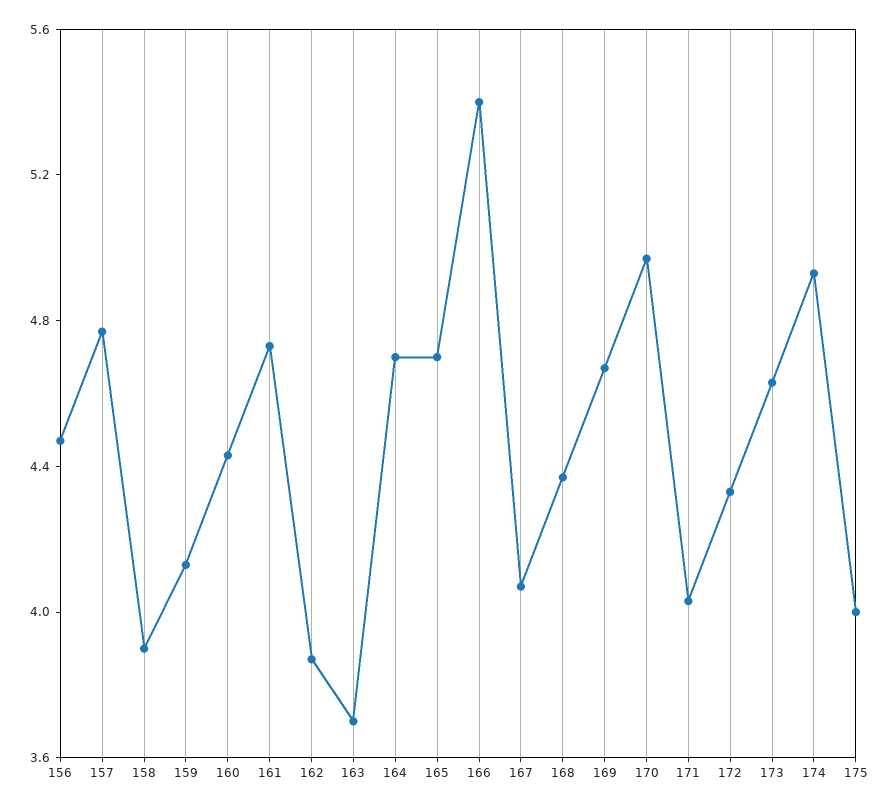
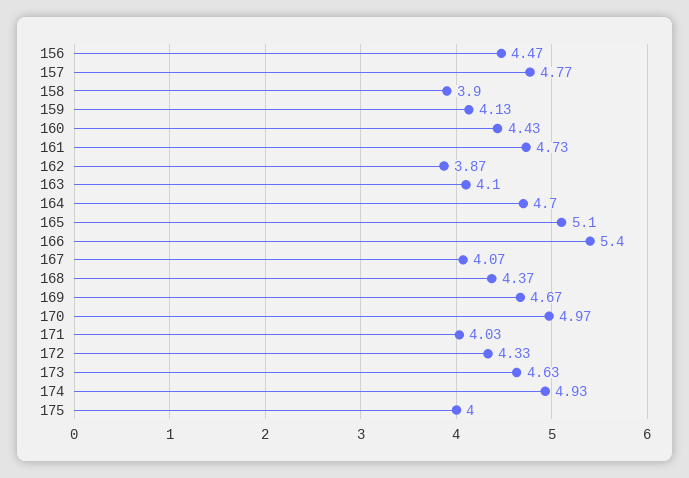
  {
    "156": 4.47,
    "157": 4.77,
    "158": 3.9,
    "159": 4.13,
    "160": 4.43,
    "161": 4.73,
    "162": 3.87,
-   "163": 3.7,
+   "163": 4.1,
    "164": 4.7,
-   "165": 4.7,
+   "165": 5.1,
    "166": 5.4,
    "167": 4.07,
    "168": 4.37,
    "169": 4.67,
    "170": 4.97,
    "171": 4.03,
    "172": 4.33,
    "173": 4.63,
    "174": 4.93,
    "175": 4
  }

